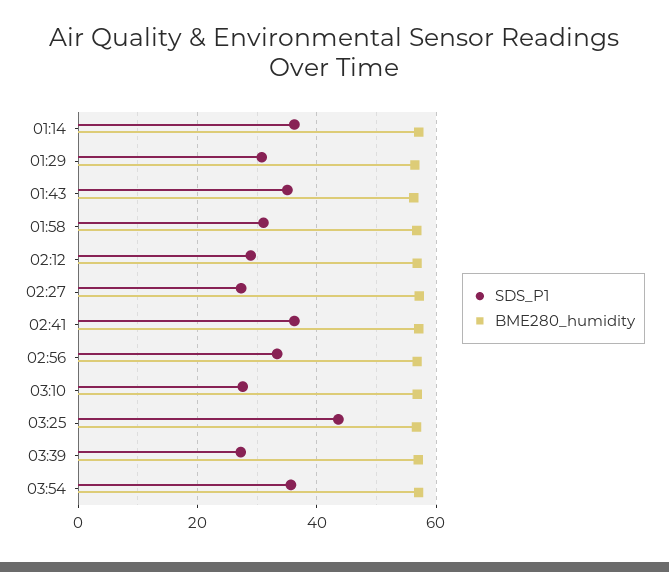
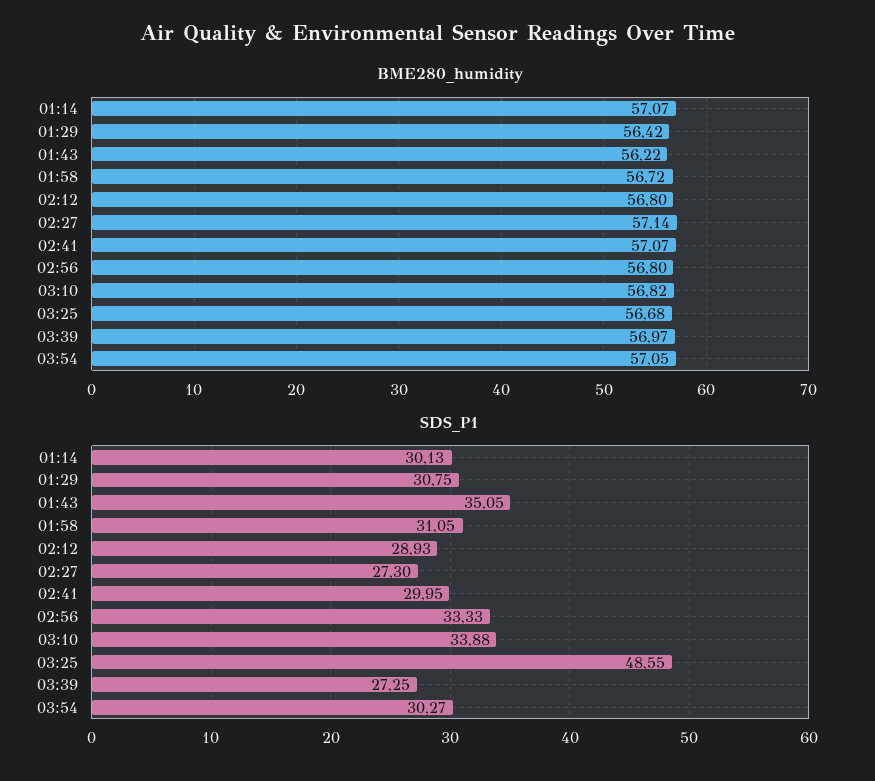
  {
    "SDS_P1": {
-     "01:14": 36,
+     "01:14": 30.13,
      "01:29": 30.75,
      "01:43": 35.05,
      "01:58": 31.05,
      "02:12": 28.93,
      "02:27": 27.3,
-     "02:41": 36,
+     "02:41": 29.95,
      "02:56": 33.33,
-     "03:10": 28,
+     "03:10": 33.88,
-     "03:25": 44,
+     "03:25": 48.55,
      "03:39": 27.25,
-     "03:54": 36
+     "03:54": 30.27
    },
    "BME280_humidity": {
      "01:14": 57.07,
      "01:29": 56.42,
      "01:43": 56.22,
      "01:58": 56.72,
      "02:12": 56.8,
      "02:27": 57.14,
      "02:41": 57.07,
      "02:56": 56.8,
      "03:10": 56.82,
      "03:25": 56.68,
      "03:39": 56.97,
      "03:54": 57.05
    }
  }

